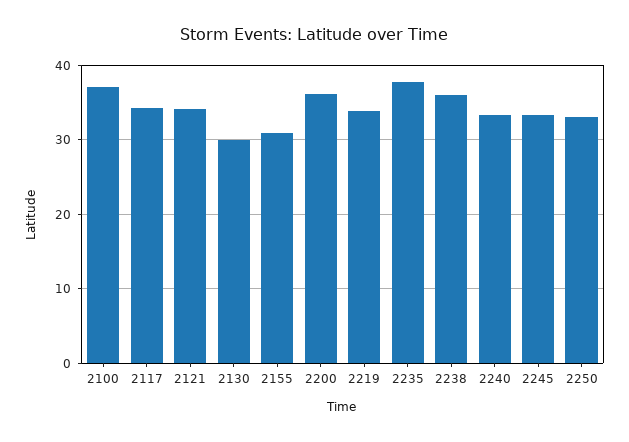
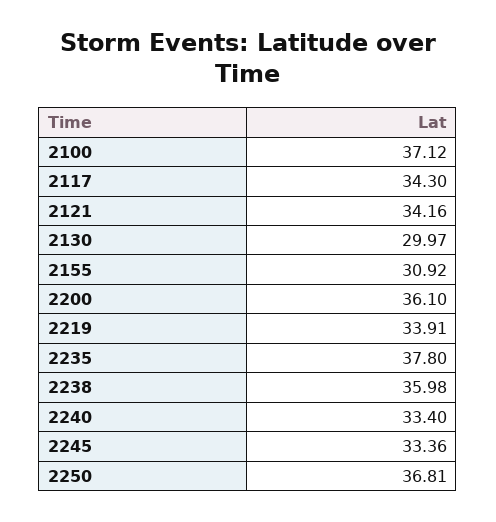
  {
    "2100": 37.12,
    "2117": 34.3,
    "2121": 34.16,
    "2130": 29.97,
    "2155": 30.92,
    "2200": 36.1,
    "2219": 33.91,
    "2235": 37.8,
    "2238": 35.98,
    "2240": 33.4,
    "2245": 33.36,
-   "2250": 33
+   "2250": 36.81
  }

